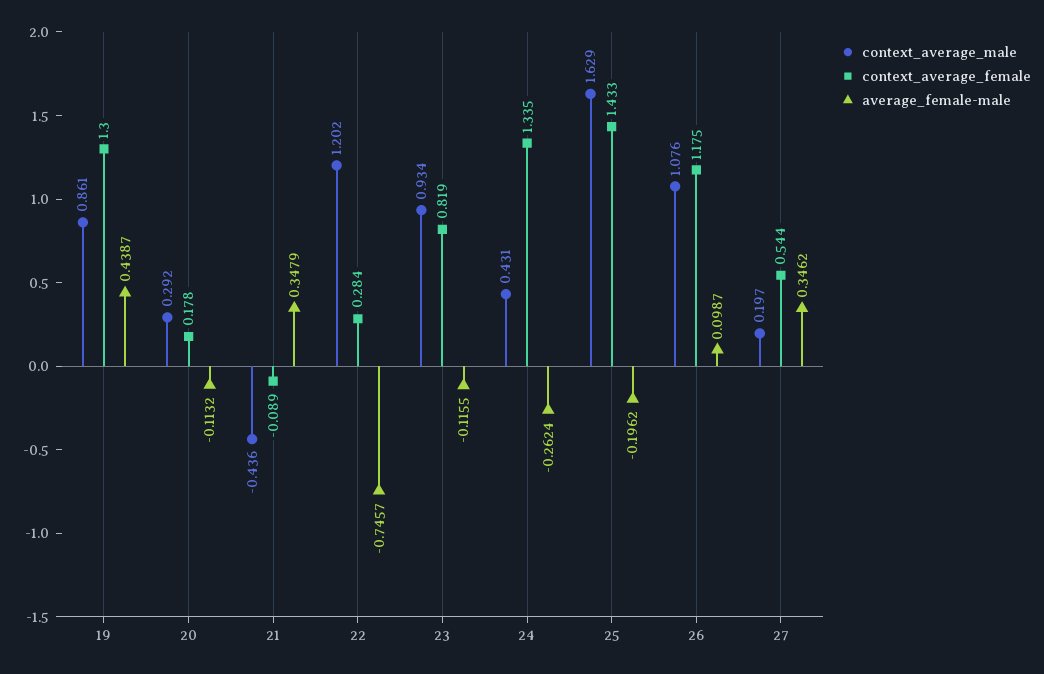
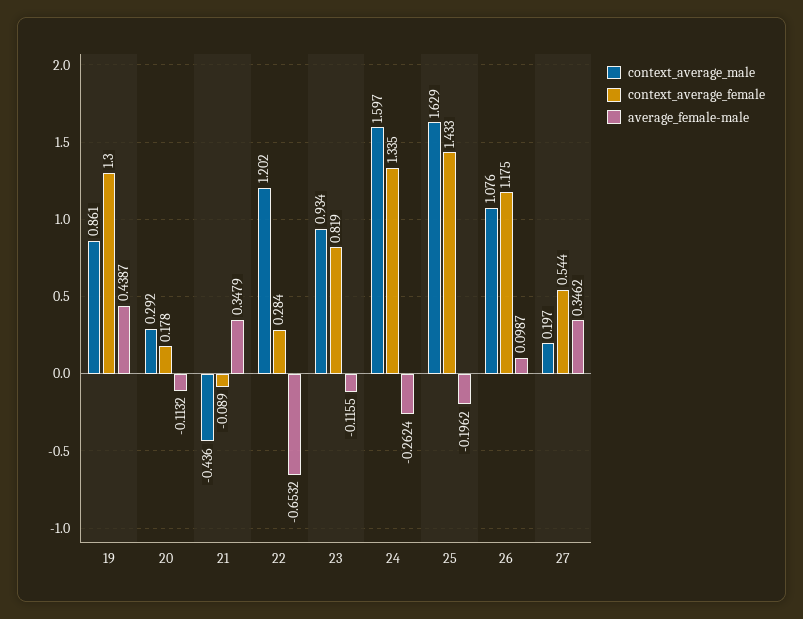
  {
    "context_average_male": {
      "19": 0.861,
      "20": 0.292,
      "21": -0.436,
      "22": 1.202,
      "23": 0.934,
-     "24": 0.431,
+     "24": 1.597,
      "25": 1.629,
      "26": 1.076,
      "27": 0.197
    },
    "context_average_female": {
      "19": 1.3,
      "20": 0.178,
      "21": -0.089,
      "22": 0.284,
      "23": 0.819,
      "24": 1.335,
      "25": 1.433,
      "26": 1.175,
      "27": 0.544
    },
    "average_female-male": {
      "19": 0.4387,
      "20": -0.1132,
      "21": 0.3479,
-     "22": -0.7457,
+     "22": -0.6532,
      "23": -0.1155,
      "24": -0.2624,
      "25": -0.1962,
      "26": 0.0987,
      "27": 0.3462
    }
  }

